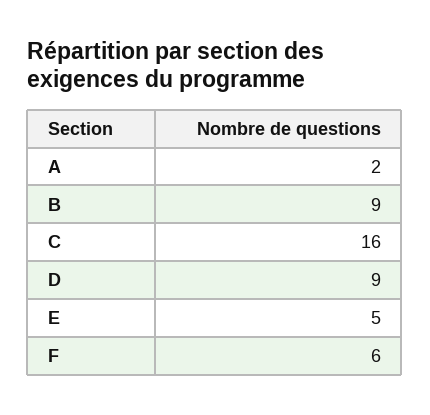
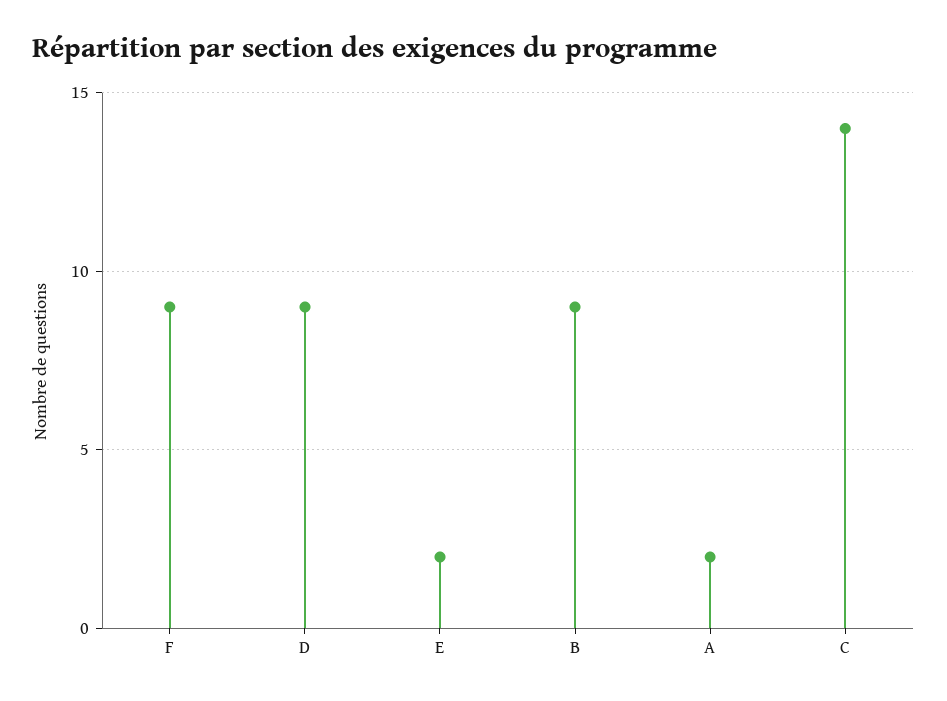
  {
    "A": 2,
    "B": 9,
-   "C": 16,
+   "C": 14,
    "D": 9,
-   "E": 5,
+   "E": 2,
-   "F": 6
+   "F": 9
  }

